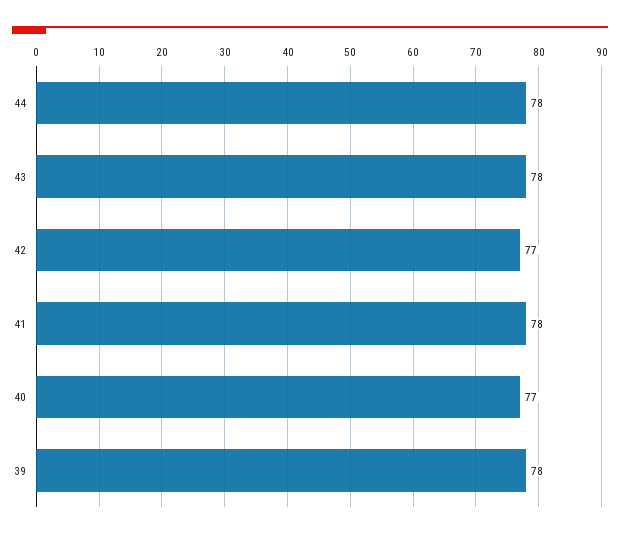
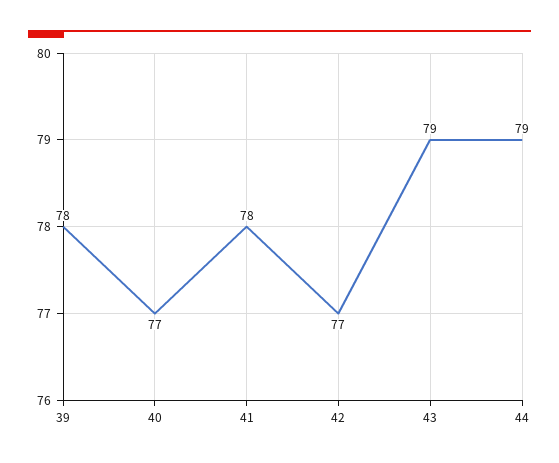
  {
-   "44": 78,
+   "44": 79,
-   "43": 78,
+   "43": 79,
    "42": 77,
    "41": 78,
    "40": 77,
    "39": 78
  }

